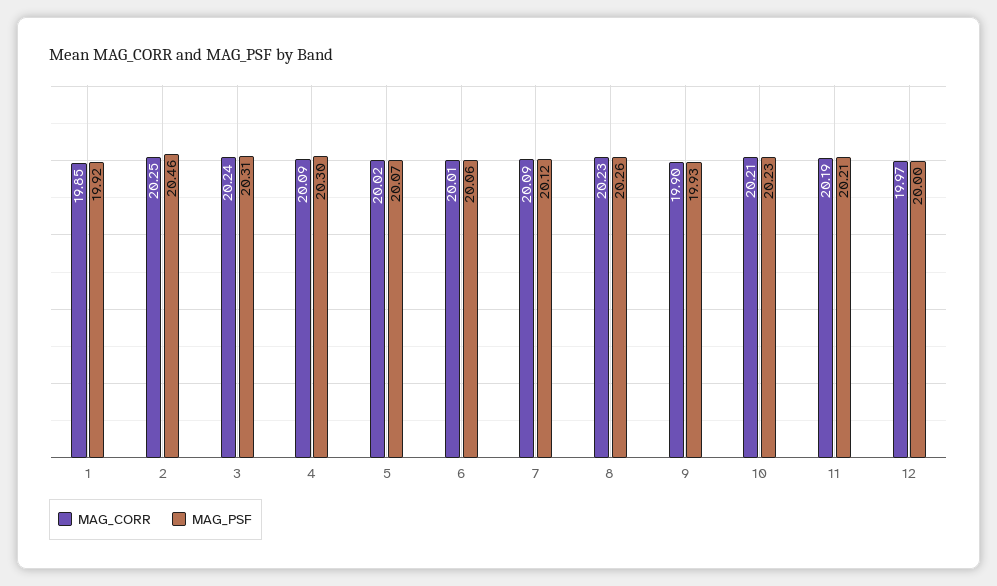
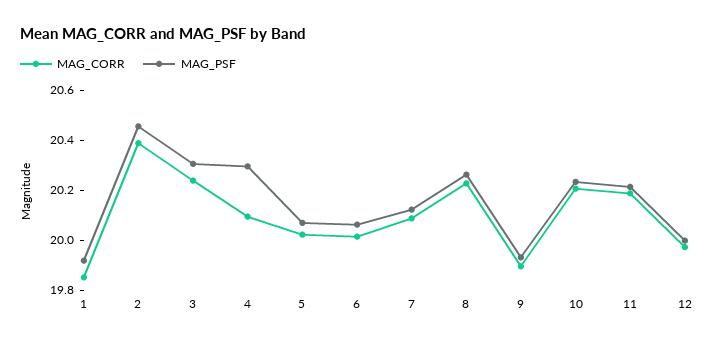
  {
    "MAG_CORR": {
      "1": 19.85,
-     "2": 20.25,
+     "2": 20.4,
      "3": 20.24,
      "4": 20.09,
      "5": 20.02,
      "6": 20.01,
      "7": 20.09,
      "8": 20.23,
      "9": 19.9,
      "10": 20.21,
      "11": 20.19,
      "12": 19.97
    },
    "MAG_PSF": {
      "1": 19.92,
      "2": 20.46,
      "3": 20.31,
      "4": 20.3,
      "5": 20.07,
      "6": 20.06,
      "7": 20.12,
      "8": 20.26,
      "9": 19.93,
      "10": 20.23,
      "11": 20.21,
      "12": 20
    }
  }

